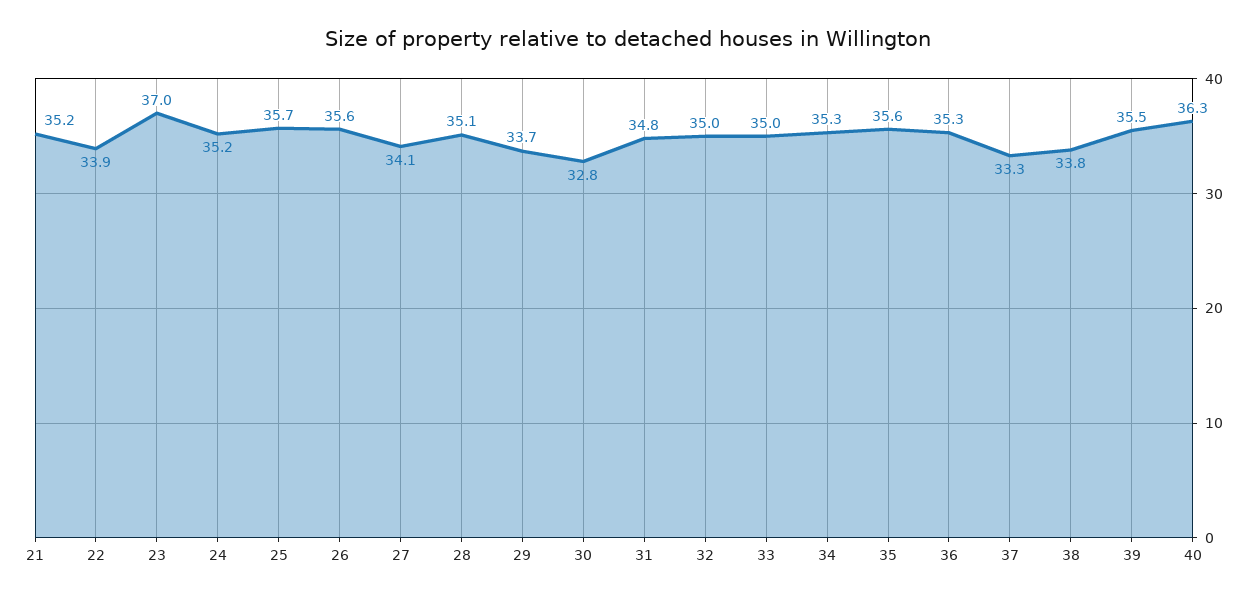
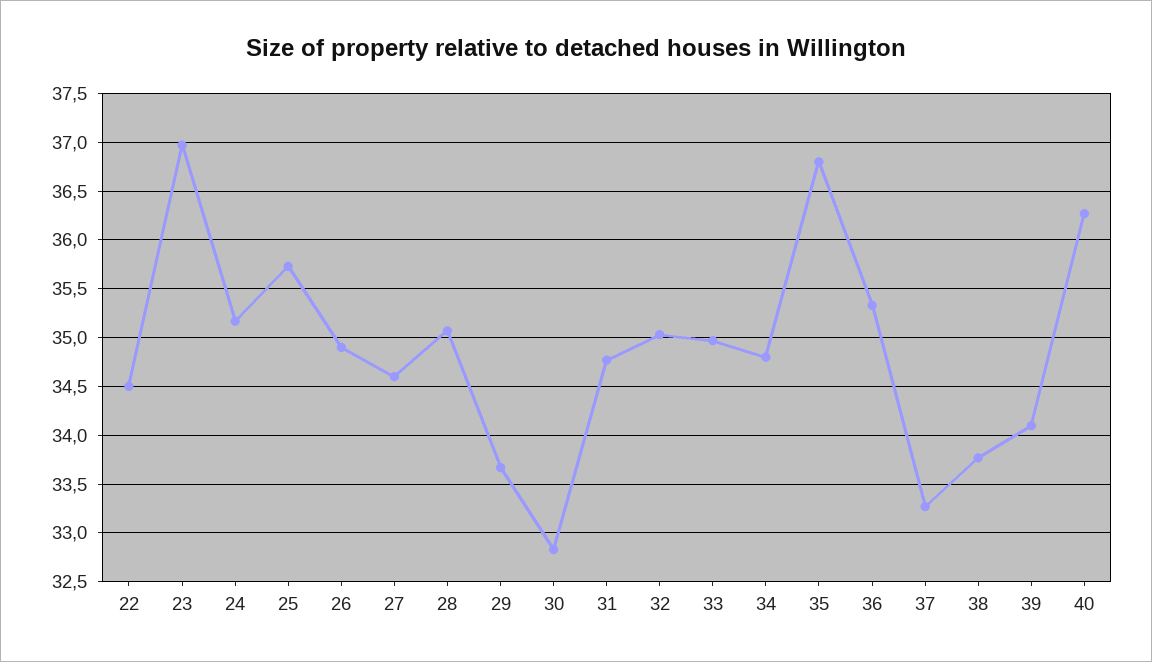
  {
-   "21": 35.2,
-   "22": 33.9,
+   "22": 34.5,
    "23": 37,
    "24": 35.2,
    "25": 35.7,
-   "26": 35.6,
+   "26": 34.9,
-   "27": 34.1,
+   "27": 34.6,
    "28": 35.1,
    "29": 33.7,
    "30": 32.8,
    "31": 34.8,
    "32": 35,
    "33": 35,
-   "34": 35.3,
+   "34": 34.8,
-   "35": 35.6,
+   "35": 36.8,
    "36": 35.3,
    "37": 33.3,
    "38": 33.8,
-   "39": 35.5,
+   "39": 34.1,
    "40": 36.3
  }

